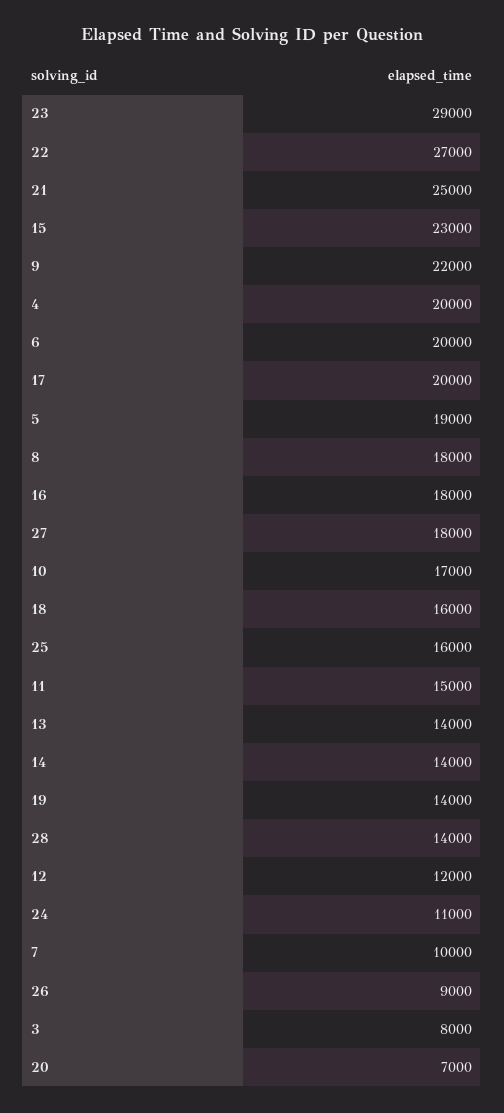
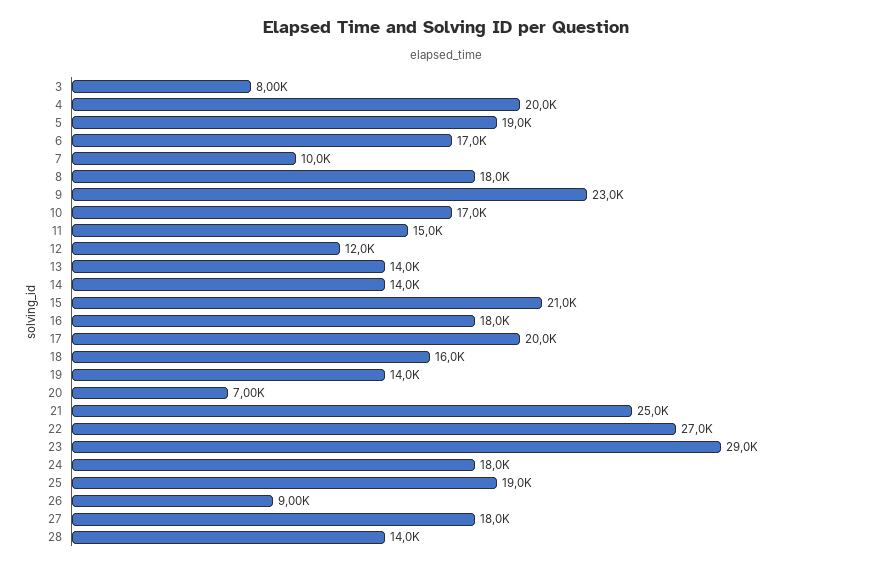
  {
    "23": 29000,
    "22": 27000,
    "21": 25000,
-   "15": 23000,
+   "15": 21000,
-   "9": 22000,
+   "9": 23000,
    "4": 20000,
-   "6": 20000,
+   "6": 17000,
    "17": 20000,
    "5": 19000,
    "8": 18000,
    "16": 18000,
    "27": 18000,
    "10": 17000,
    "18": 16000,
-   "25": 16000,
+   "25": 19000,
    "11": 15000,
    "13": 14000,
    "14": 14000,
    "19": 14000,
    "28": 14000,
    "12": 12000,
-   "24": 11000,
+   "24": 18000,
    "7": 10000,
    "26": 9000,
    "3": 8000,
    "20": 7000
  }

